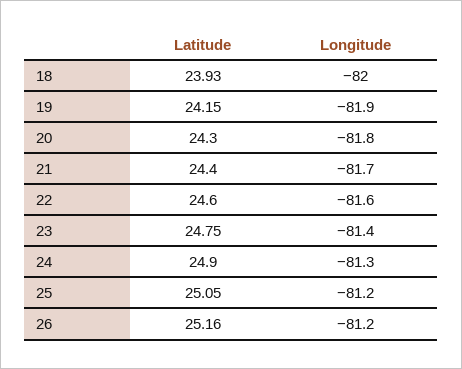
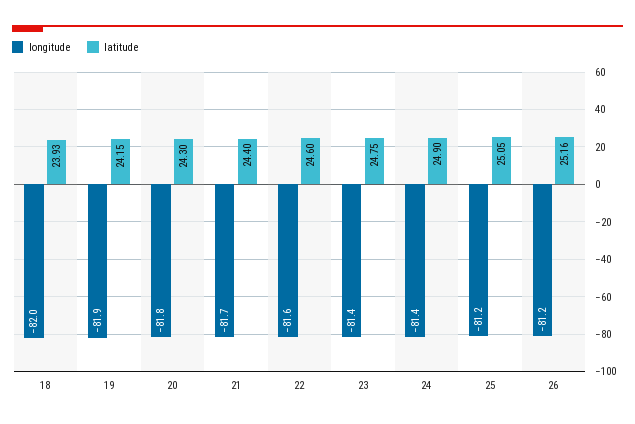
  {
    "Latitude": {
      "18": 23.93,
      "19": 24.15,
      "20": 24.3,
      "21": 24.4,
      "22": 24.6,
      "23": 24.75,
      "24": 24.9,
      "25": 25.05,
      "26": 25.16
    },
    "Longitude": {
      "18": -82,
      "19": -81.9,
      "20": -81.8,
      "21": -81.7,
      "22": -81.6,
      "23": -81.4,
-     "24": -81.3,
+     "24": -81.4,
      "25": -81.2,
      "26": -81.2
    }
  }

